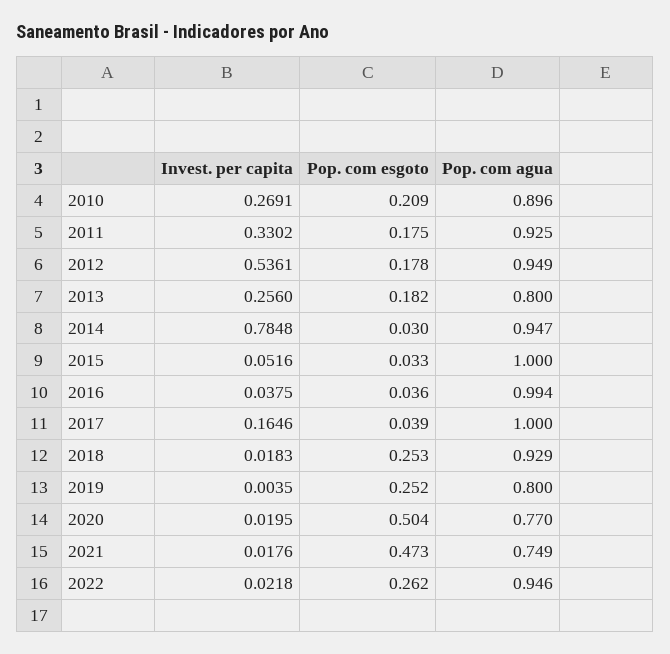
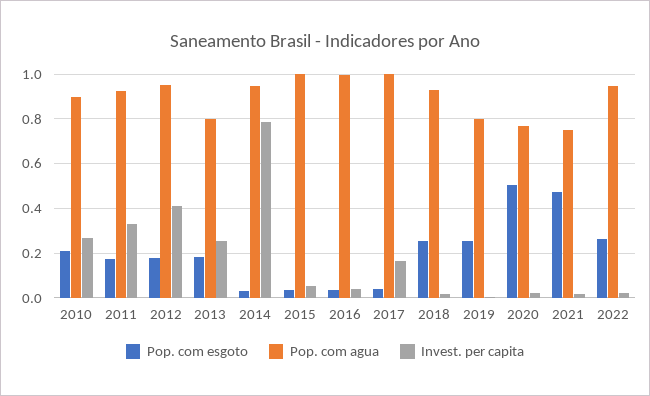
  {
    "Invest. per capita": {
      "2010": 0.2691,
      "2011": 0.3302,
-     "2012": 0.5361,
+     "2012": 0.4,
      "2013": 0.256,
      "2014": 0.7848,
      "2015": 0.0516,
      "2016": 0.0375,
      "2017": 0.1646,
      "2018": 0.0183,
      "2019": 0.0035,
      "2020": 0.0195,
      "2021": 0.0176,
      "2022": 0.0218
    },
    "Pop. com esgoto": {
      "2010": 0.209,
      "2011": 0.175,
      "2012": 0.178,
      "2013": 0.182,
      "2014": 0.03,
      "2015": 0.033,
      "2016": 0.036,
      "2017": 0.039,
      "2018": 0.253,
      "2019": 0.252,
      "2020": 0.504,
      "2021": 0.473,
      "2022": 0.262
    },
    "Pop. com agua": {
      "2010": 0.896,
      "2011": 0.925,
      "2012": 0.949,
      "2013": 0.8,
      "2014": 0.947,
      "2015": 1,
      "2016": 0.994,
      "2017": 1,
      "2018": 0.929,
      "2019": 0.8,
      "2020": 0.77,
      "2021": 0.749,
      "2022": 0.946
    }
  }

